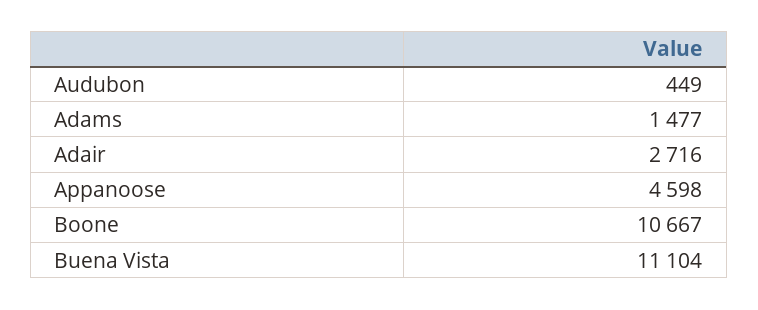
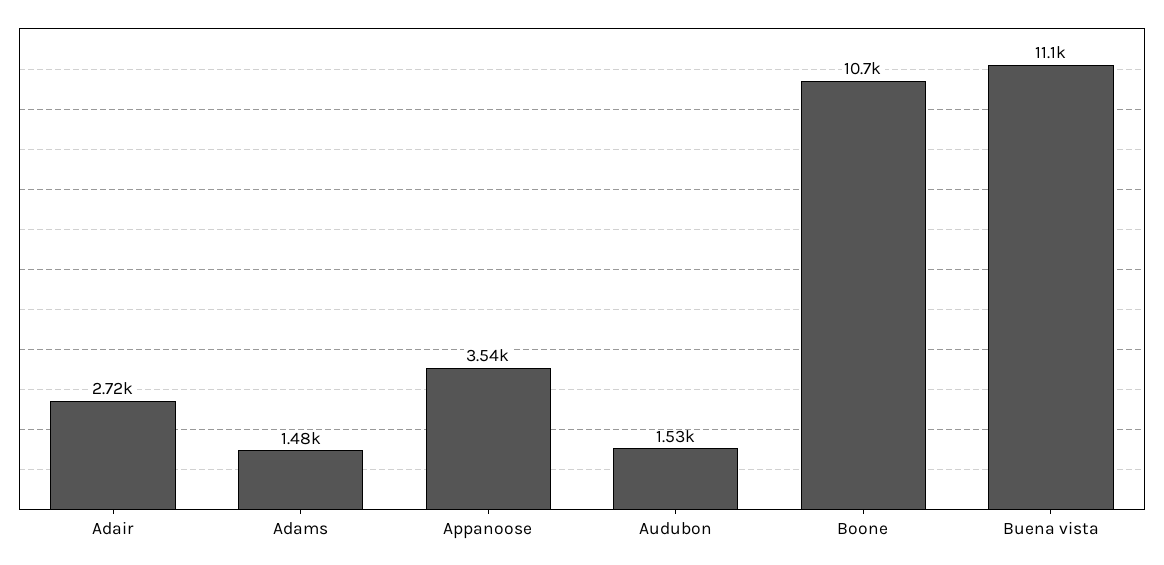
  {
-   "Audubon": 449,
+   "Audubon": 1530,
    "Adams": 1477,
    "Adair": 2716,
-   "Appanoose": 4598,
+   "Appanoose": 3540,
    "Boone": 10667,
    "Buena Vista": 11104
  }

